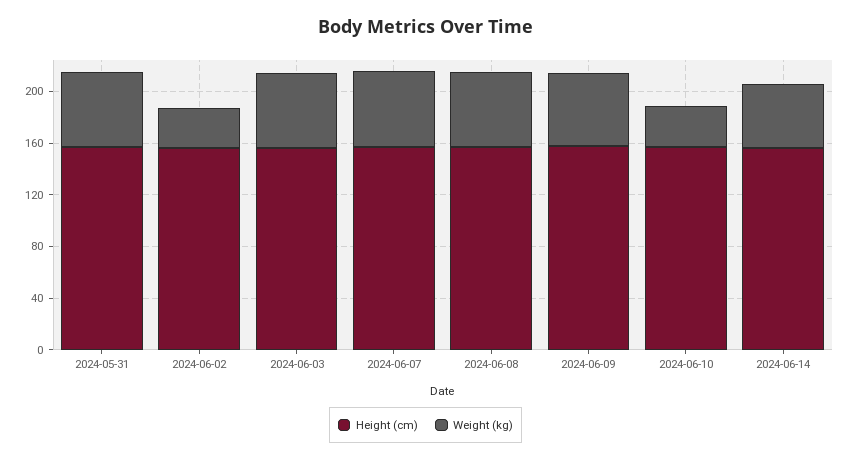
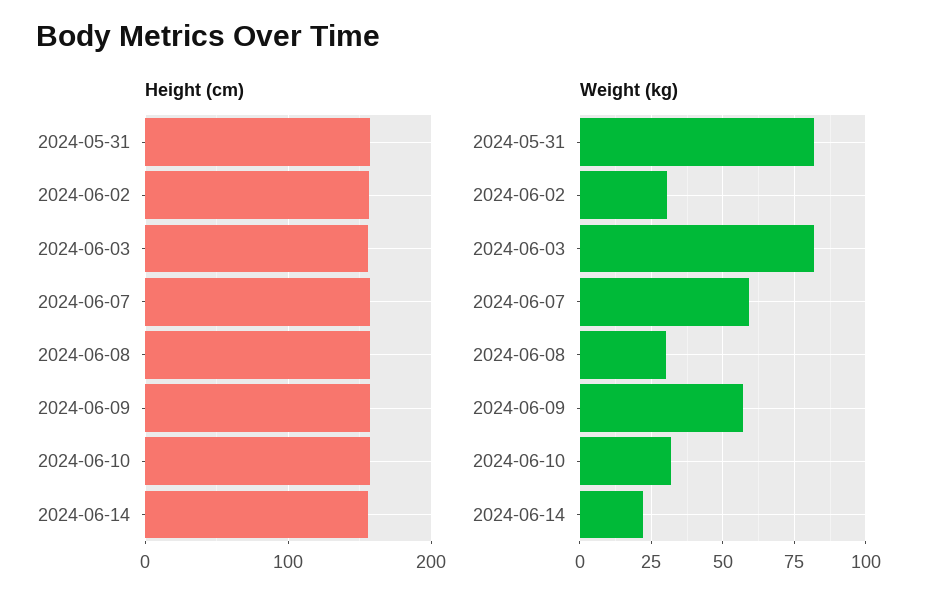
  {
    "Height (cm)": {
      "2024-05-31": 160,
      "2024-06-02": 160,
      "2024-06-03": 160,
      "2024-06-07": 160,
      "2024-06-08": 160,
      "2024-06-09": 160,
      "2024-06-10": 160,
      "2024-06-14": 160
    },
    "Weight (kg)": {
-     "2024-05-31": 60,
+     "2024-05-31": 82.5,
      "2024-06-02": 30,
-     "2024-06-03": 60,
+     "2024-06-03": 82.5,
      "2024-06-07": 60,
-     "2024-06-08": 60,
+     "2024-06-08": 30,
      "2024-06-09": 57.5,
      "2024-06-10": 32.5,
-     "2024-06-14": 50
+     "2024-06-14": 22.5
    }
  }

